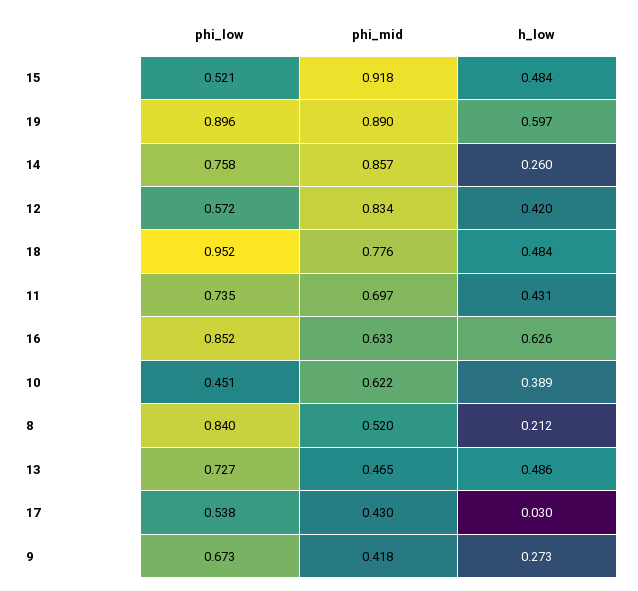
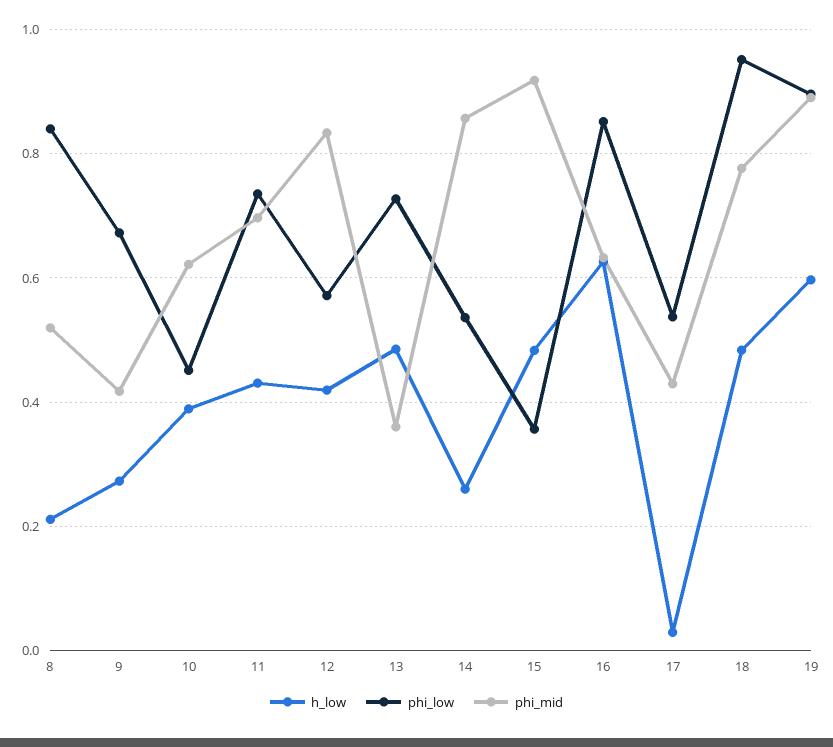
  {
    "phi_low": {
-     "15": 0.521,
+     "15": 0.36,
      "19": 0.896,
-     "14": 0.758,
+     "14": 0.54,
      "12": 0.572,
      "18": 0.952,
      "11": 0.735,
      "16": 0.852,
      "10": 0.451,
      "8": 0.84,
      "13": 0.727,
      "17": 0.538,
      "9": 0.673
    },
    "phi_mid": {
      "15": 0.918,
      "19": 0.89,
      "14": 0.857,
      "12": 0.834,
      "18": 0.776,
      "11": 0.697,
      "16": 0.633,
      "10": 0.622,
      "8": 0.52,
-     "13": 0.465,
+     "13": 0.36,
      "17": 0.43,
      "9": 0.418
    },
    "h_low": {
      "15": 0.484,
      "19": 0.597,
      "14": 0.26,
      "12": 0.42,
      "18": 0.484,
      "11": 0.431,
      "16": 0.626,
      "10": 0.389,
      "8": 0.212,
      "13": 0.486,
      "17": 0.03,
      "9": 0.273
    }
  }

